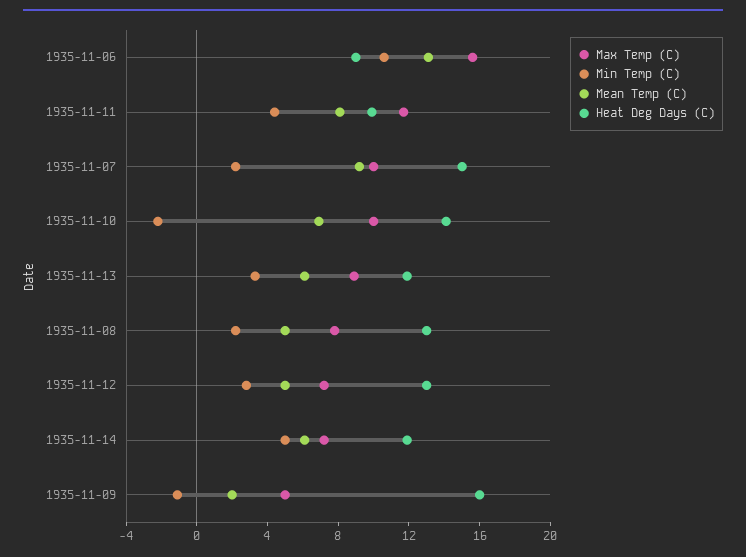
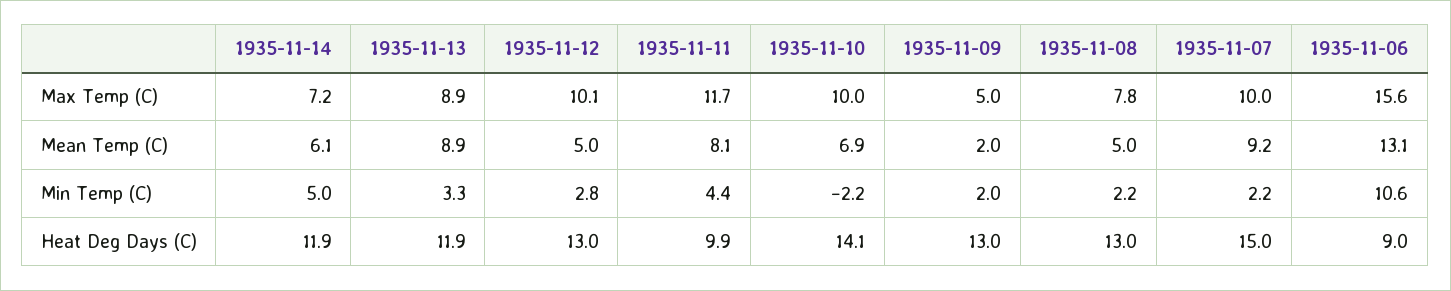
  {
    "Max Temp (C)": {
      "1935-11-06": 15.6,
      "1935-11-11": 11.7,
      "1935-11-07": 10,
      "1935-11-10": 10,
      "1935-11-13": 8.9,
      "1935-11-08": 7.8,
-     "1935-11-12": 7,
+     "1935-11-12": 10.1,
      "1935-11-14": 7.2,
      "1935-11-09": 5
    },
    "Min Temp (C)": {
      "1935-11-06": 10.6,
      "1935-11-11": 4.4,
      "1935-11-07": 2.2,
      "1935-11-10": -2.2,
      "1935-11-13": 3.3,
      "1935-11-08": 2.2,
      "1935-11-12": 2.8,
      "1935-11-14": 5,
-     "1935-11-09": -1
+     "1935-11-09": 2
    },
    "Mean Temp (C)": {
      "1935-11-06": 13.1,
      "1935-11-11": 8.1,
      "1935-11-07": 9.2,
      "1935-11-10": 6.9,
-     "1935-11-13": 6,
+     "1935-11-13": 8.9,
      "1935-11-08": 5,
      "1935-11-12": 5,
      "1935-11-14": 6.1,
      "1935-11-09": 2
    },
    "Heat Deg Days (C)": {
      "1935-11-06": 9,
      "1935-11-11": 9.9,
      "1935-11-07": 15,
      "1935-11-10": 14.1,
      "1935-11-13": 11.9,
      "1935-11-08": 13,
      "1935-11-12": 13,
      "1935-11-14": 11.9,
-     "1935-11-09": 16
+     "1935-11-09": 13
    }
  }

